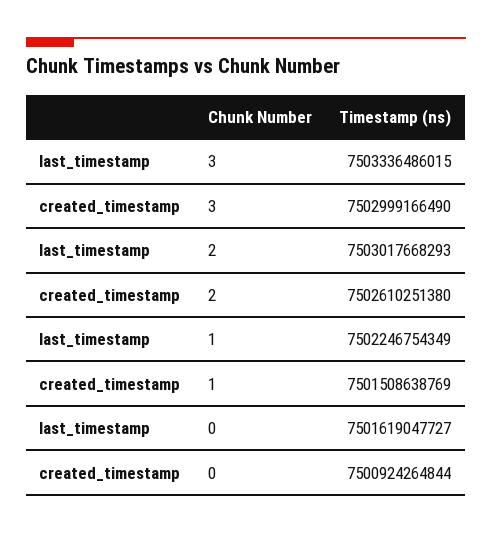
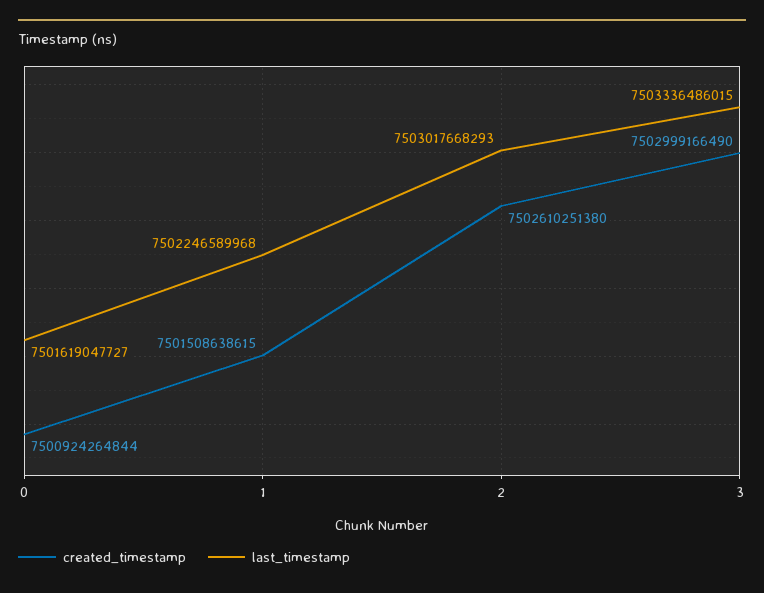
  {
    "last_timestamp": {
      "3": 7503336486015,
      "2": 7503017668293,
-     "1": 7502246754349,
+     "1": 7502246589968,
      "0": 7501619047727
    },
    "created_timestamp": {
      "3": 7502999166490,
      "2": 7502610251380,
-     "1": 7501508638769,
+     "1": 7501508638615,
      "0": 7500924264844
    }
  }

